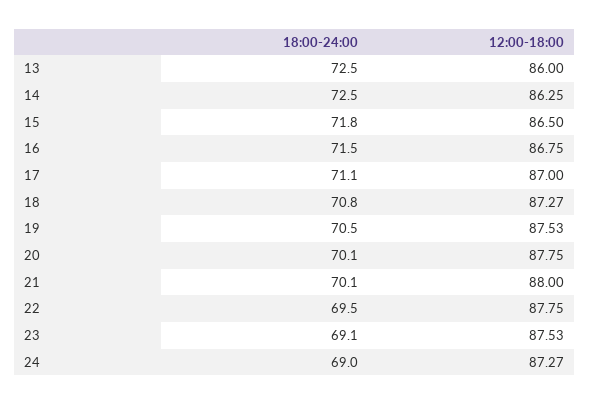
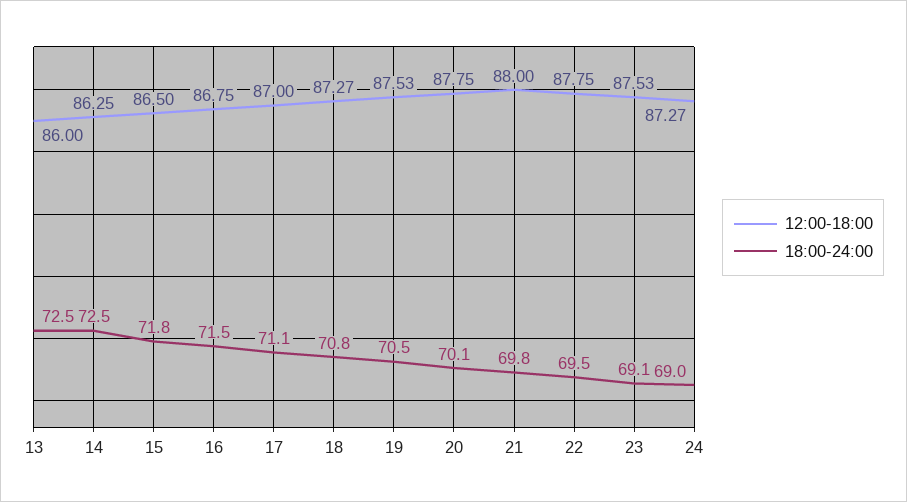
  {
    "18:00-24:00": {
      "13": 72.5,
      "14": 72.5,
      "15": 71.8,
      "16": 71.5,
      "17": 71.1,
      "18": 70.8,
      "19": 70.5,
      "20": 70.1,
-     "21": 70.1,
+     "21": 69.8,
      "22": 69.5,
      "23": 69.1,
      "24": 69
    },
    "12:00-18:00": {
      "13": 86,
      "14": 86.25,
      "15": 86.5,
      "16": 86.75,
      "17": 87,
      "18": 87.27,
      "19": 87.53,
      "20": 87.75,
      "21": 88,
      "22": 87.75,
      "23": 87.53,
      "24": 87.27
    }
  }

